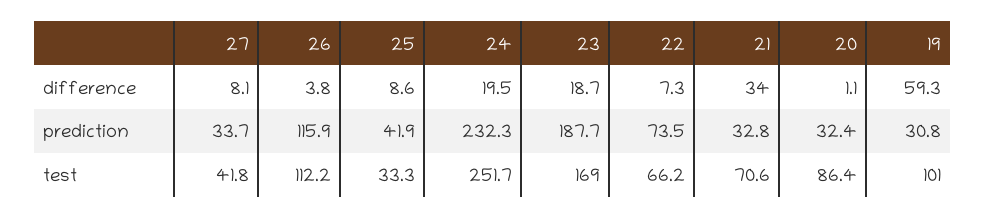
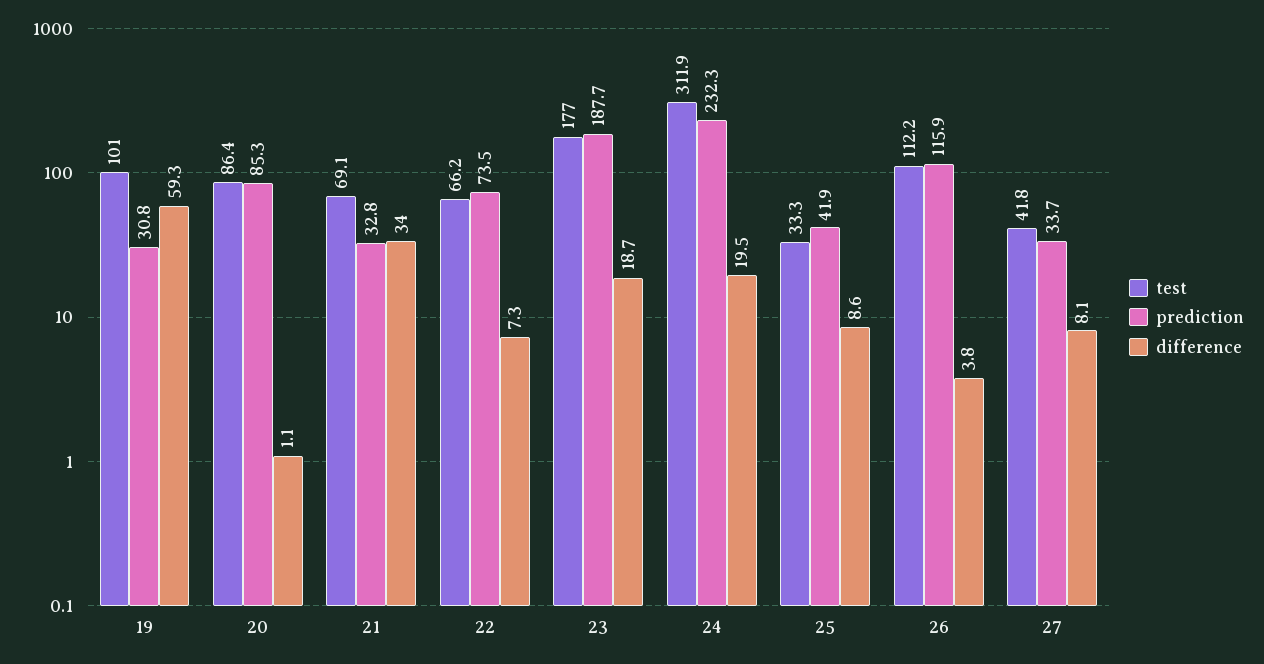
  {
    "difference": {
      "27": 8.1,
      "26": 3.8,
      "25": 8.6,
      "24": 19.5,
      "23": 18.7,
      "22": 7.3,
      "21": 34,
      "20": 1.1,
      "19": 59.3
    },
    "prediction": {
      "27": 33.7,
      "26": 115.9,
      "25": 41.9,
      "24": 232.3,
      "23": 187.7,
      "22": 73.5,
      "21": 32.8,
-     "20": 32.4,
+     "20": 85.3,
      "19": 30.8
    },
    "test": {
      "27": 41.8,
      "26": 112.2,
      "25": 33.3,
-     "24": 251.7,
+     "24": 311.9,
-     "23": 169,
+     "23": 177,
      "22": 66.2,
-     "21": 70.6,
+     "21": 69.1,
      "20": 86.4,
      "19": 101
    }
  }

